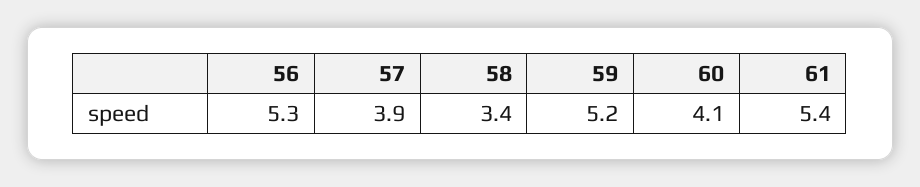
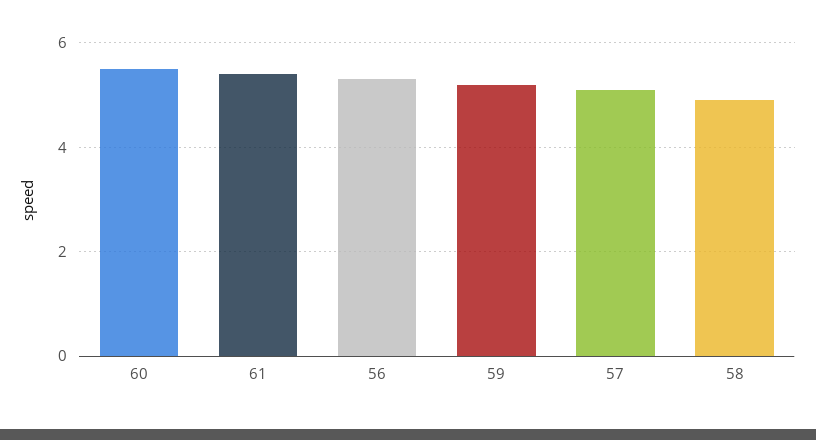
  {
    "56": 5.3,
-   "57": 3.9,
+   "57": 5,
-   "58": 3.4,
+   "58": 5,
    "59": 5.2,
-   "60": 4.1,
+   "60": 5.5,
    "61": 5.4
  }

